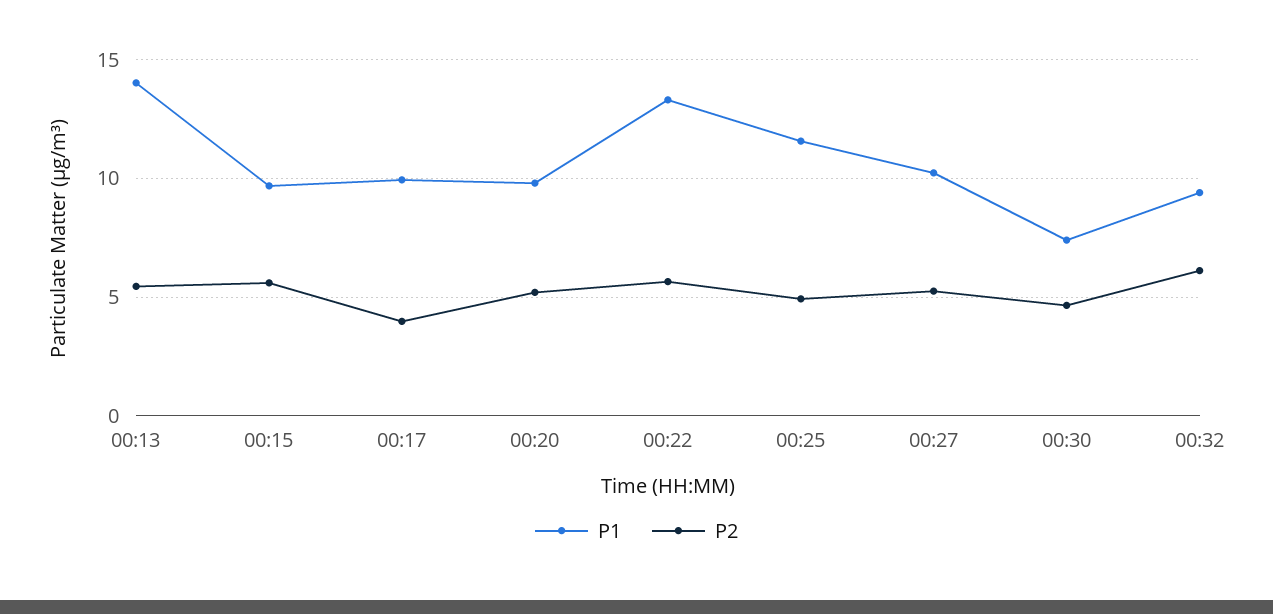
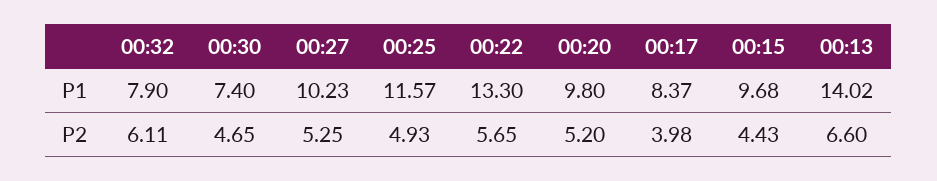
  {
    "P1": {
      "00:13": 14.02,
      "00:15": 9.68,
-     "00:17": 10,
+     "00:17": 8.37,
      "00:20": 9.8,
      "00:22": 13.3,
      "00:25": 11.57,
      "00:27": 10.23,
      "00:30": 7.4,
-     "00:32": 9.5
+     "00:32": 7.9
    },
    "P2": {
-     "00:13": 5.5,
+     "00:13": 6.6,
-     "00:15": 5.5,
+     "00:15": 4.43,
      "00:17": 3.98,
      "00:20": 5.2,
      "00:22": 5.65,
      "00:25": 4.93,
      "00:27": 5.25,
      "00:30": 4.65,
      "00:32": 6.11
    }
  }

